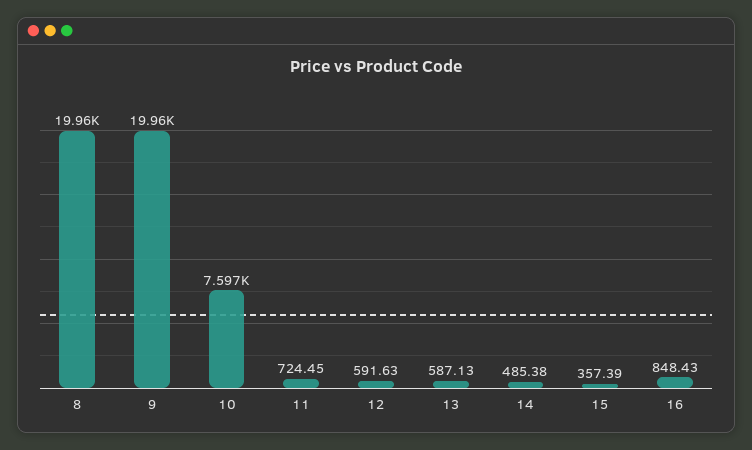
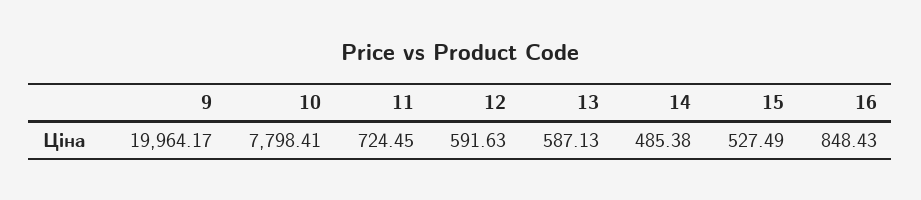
  {
-   "8": 19960,
    "9": 19964.17,
-   "10": 7597,
+   "10": 7798.41,
    "11": 724.45,
    "12": 591.63,
    "13": 587.13,
    "14": 485.38,
-   "15": 357.39,
+   "15": 527.49,
    "16": 848.43
  }

